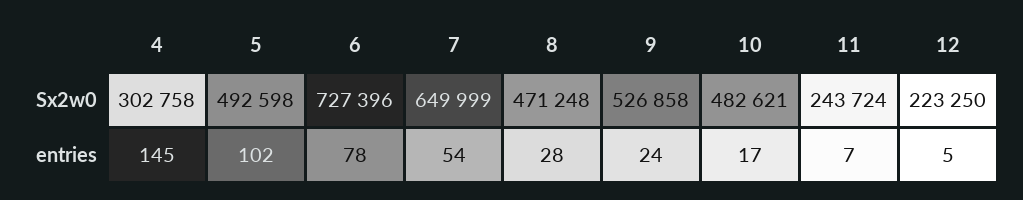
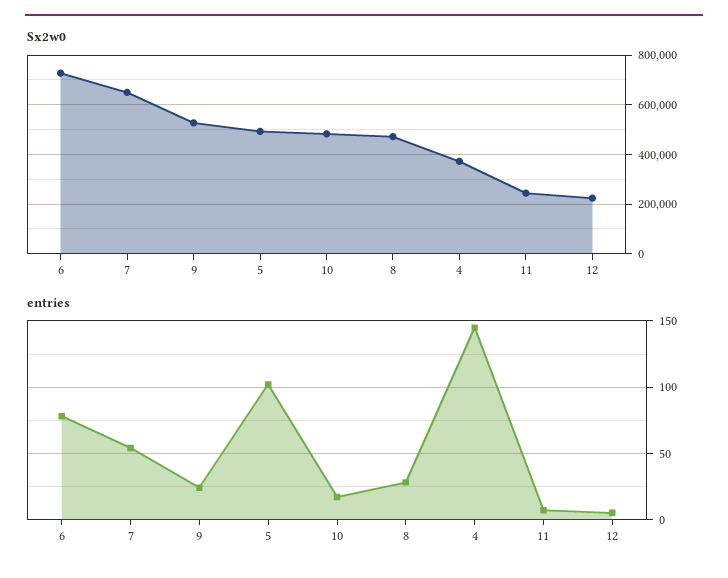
  {
    "Sx2w0": {
-     "4": 302758,
+     "4": 375000,
      "5": 492598,
      "6": 727396,
      "7": 649999,
      "8": 471248,
      "9": 526858,
      "10": 482621,
      "11": 243724,
      "12": 223250
    },
    "entries": {
      "4": 145,
      "5": 102,
      "6": 78,
      "7": 54,
      "8": 28,
      "9": 24,
      "10": 17,
      "11": 7,
      "12": 5
    }
  }

